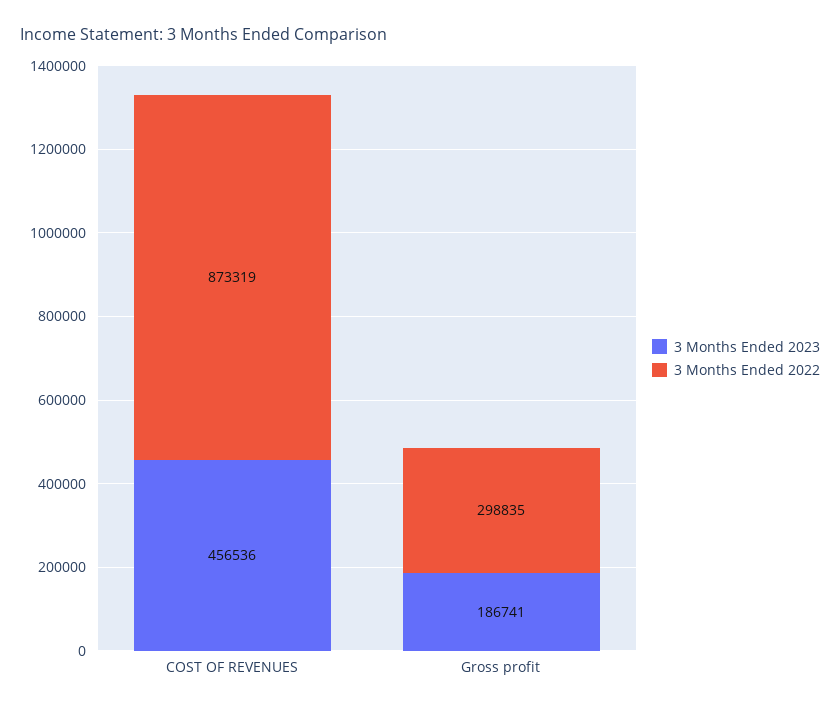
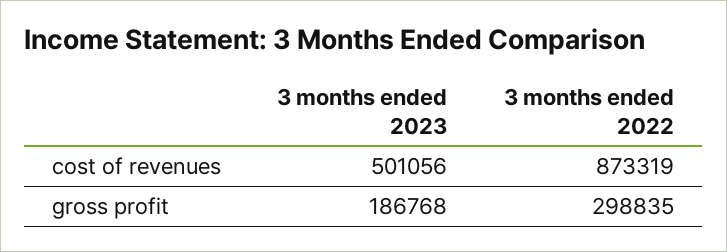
  {
    "3 Months Ended 2023": {
-     "COST OF REVENUES": 456536,
+     "COST OF REVENUES": 501056,
-     "Gross profit": 186741
+     "Gross profit": 186768
    },
    "3 Months Ended 2022": {
      "COST OF REVENUES": 873319,
      "Gross profit": 298835
    }
  }

